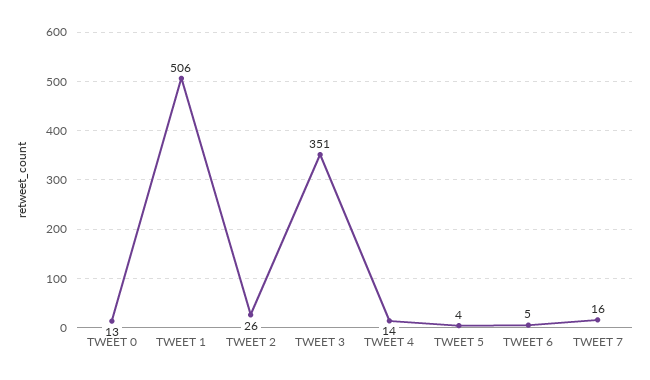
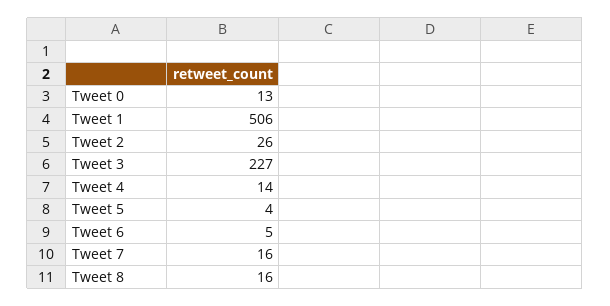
  {
    "TWEET 0": 13,
    "TWEET 1": 506,
    "TWEET 2": 26,
-   "TWEET 3": 351,
+   "TWEET 3": 227,
    "TWEET 4": 14,
    "TWEET 5": 4,
    "TWEET 6": 5,
-   "TWEET 7": 16
+   "TWEET 7": 16,
+   "Tweet 8": 16
  }

